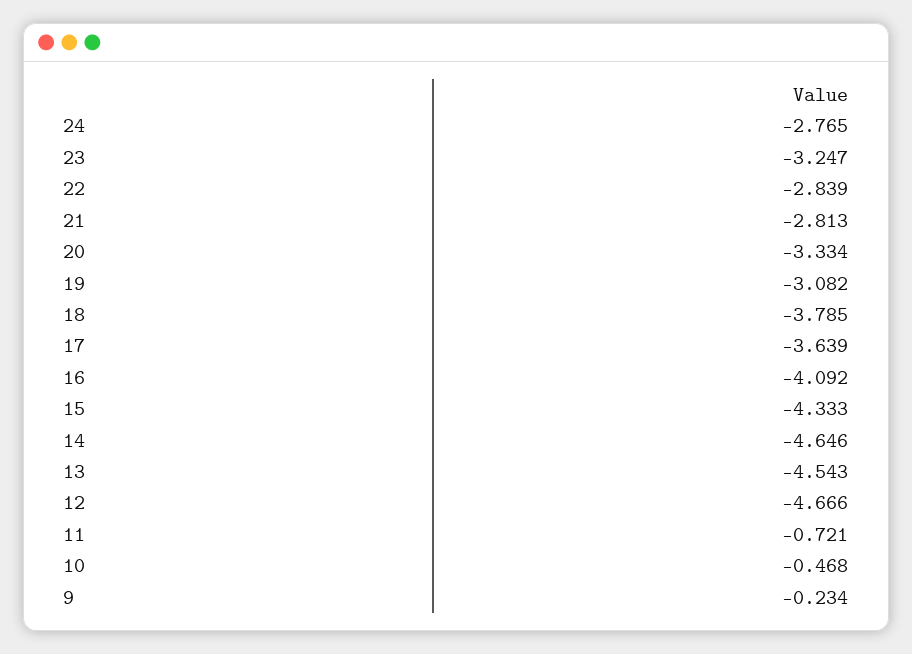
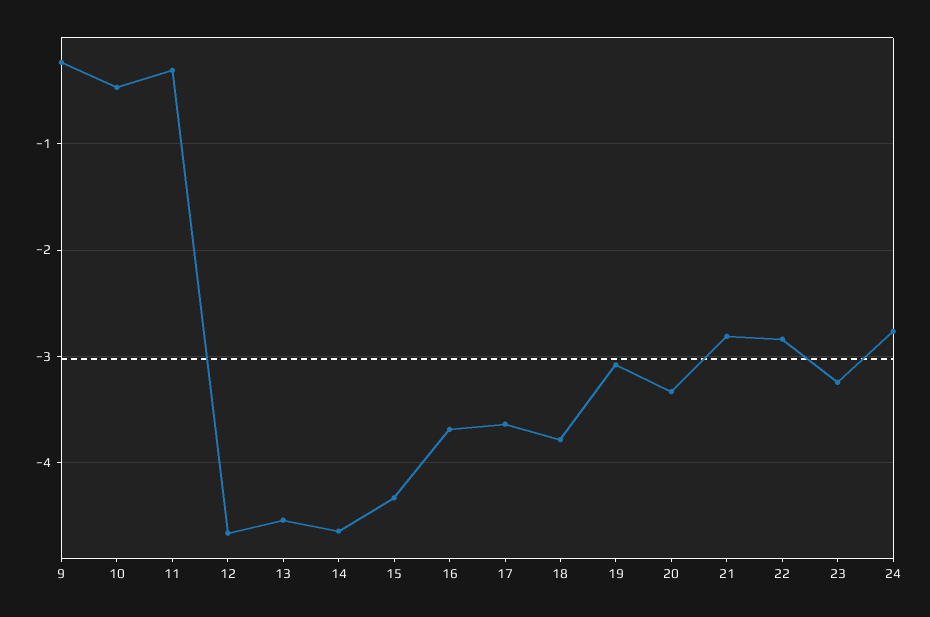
  {
    "24": -2.765,
    "23": -3.247,
    "22": -2.839,
    "21": -2.813,
    "20": -3.334,
    "19": -3.082,
    "18": -3.785,
    "17": -3.639,
-   "16": -4.092,
+   "16": -3.7,
    "15": -4.333,
    "14": -4.646,
    "13": -4.543,
    "12": -4.666,
-   "11": -0.721,
+   "11": -0.3,
    "10": -0.468,
    "9": -0.234
  }

